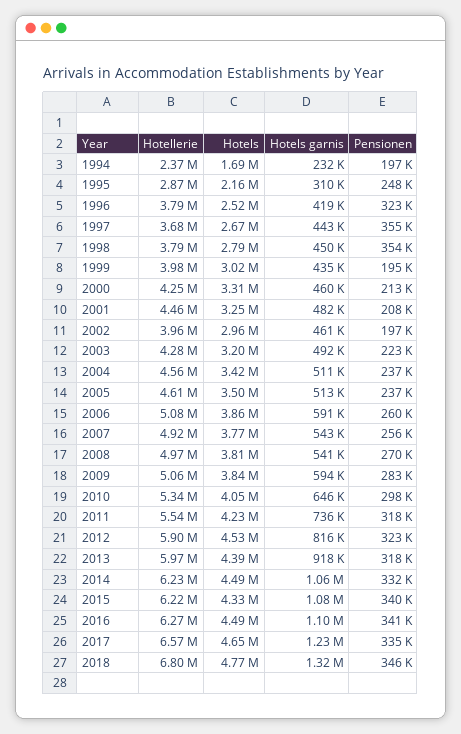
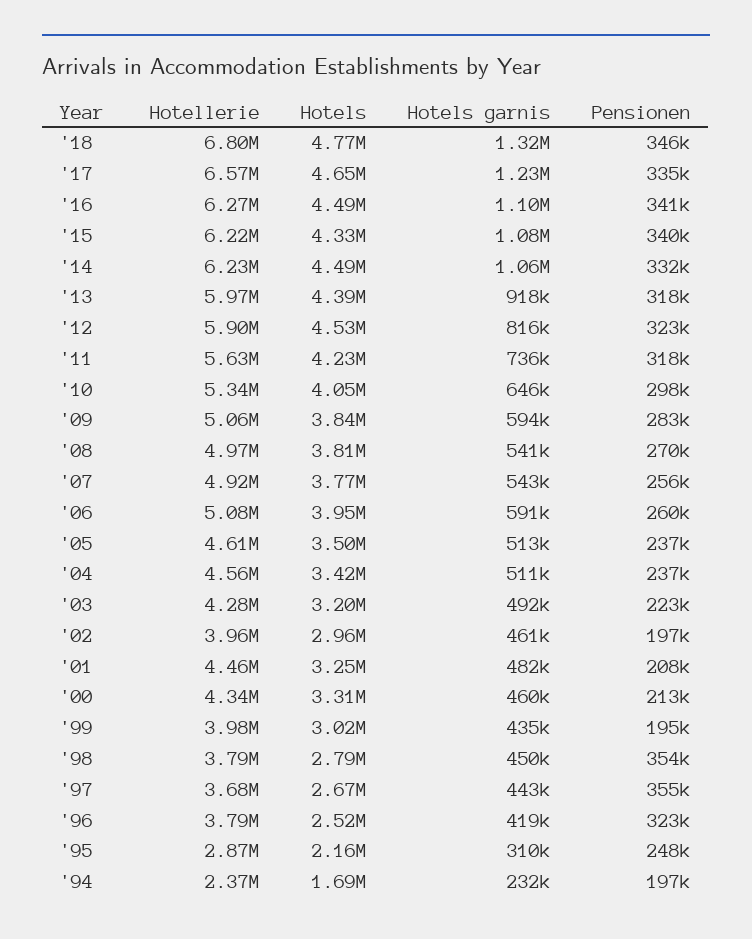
  {
    "Hotellerie": {
      "1994": 2370000,
      "1995": 2870000,
      "1996": 3790000,
      "1997": 3680000,
      "1998": 3790000,
      "1999": 3980000,
-     "2000": 4250000,
+     "2000": 4340000,
      "2001": 4460000,
      "2002": 3960000,
      "2003": 4280000,
      "2004": 4560000,
      "2005": 4610000,
      "2006": 5080000,
      "2007": 4920000,
      "2008": 4970000,
      "2009": 5060000,
      "2010": 5340000,
-     "2011": 5540000,
+     "2011": 5630000,
      "2012": 5900000,
      "2013": 5970000,
      "2014": 6230000,
      "2015": 6220000,
      "2016": 6270000,
      "2017": 6570000,
      "2018": 6800000
    },
    "Hotels": {
      "1994": 1690000,
      "1995": 2160000,
      "1996": 2520000,
      "1997": 2670000,
      "1998": 2790000,
      "1999": 3020000,
      "2000": 3310000,
      "2001": 3250000,
      "2002": 2960000,
      "2003": 3200000,
      "2004": 3420000,
      "2005": 3500000,
-     "2006": 3860000,
+     "2006": 3950000,
      "2007": 3770000,
      "2008": 3810000,
      "2009": 3840000,
      "2010": 4050000,
      "2011": 4230000,
      "2012": 4530000,
      "2013": 4390000,
      "2014": 4490000,
      "2015": 4330000,
      "2016": 4490000,
      "2017": 4650000,
      "2018": 4770000
    },
    "Hotels garnis": {
      "1994": 232000,
      "1995": 310000,
      "1996": 419000,
      "1997": 443000,
      "1998": 450000,
      "1999": 435000,
      "2000": 460000,
      "2001": 482000,
      "2002": 461000,
      "2003": 492000,
      "2004": 511000,
      "2005": 513000,
      "2006": 591000,
      "2007": 543000,
      "2008": 541000,
      "2009": 594000,
      "2010": 646000,
      "2011": 736000,
      "2012": 816000,
      "2013": 918000,
      "2014": 1060000,
      "2015": 1080000,
      "2016": 1100000,
      "2017": 1230000,
      "2018": 1320000
    },
    "Pensionen": {
      "1994": 197000,
      "1995": 248000,
      "1996": 323000,
      "1997": 355000,
      "1998": 354000,
      "1999": 195000,
      "2000": 213000,
      "2001": 208000,
      "2002": 197000,
      "2003": 223000,
      "2004": 237000,
      "2005": 237000,
      "2006": 260000,
      "2007": 256000,
      "2008": 270000,
      "2009": 283000,
      "2010": 298000,
      "2011": 318000,
      "2012": 323000,
      "2013": 318000,
      "2014": 332000,
      "2015": 340000,
      "2016": 341000,
      "2017": 335000,
      "2018": 346000
    }
  }

